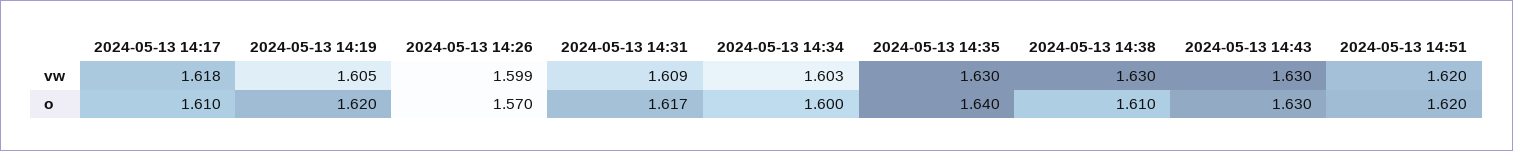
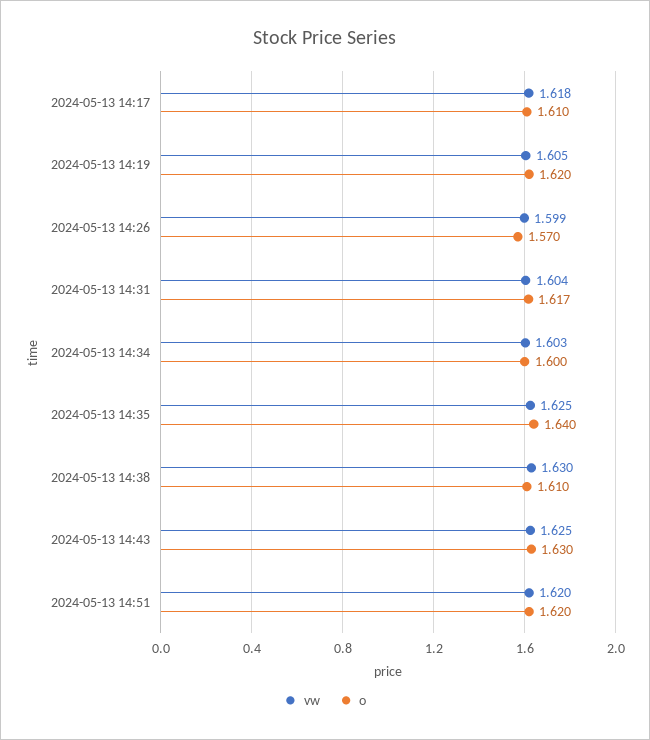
  {
    "vw": {
      "2024-05-13 14:17": 1.618,
      "2024-05-13 14:19": 1.605,
      "2024-05-13 14:26": 1.599,
-     "2024-05-13 14:31": 1.609,
+     "2024-05-13 14:31": 1.604,
      "2024-05-13 14:34": 1.603,
-     "2024-05-13 14:35": 1.63,
+     "2024-05-13 14:35": 1.625,
      "2024-05-13 14:38": 1.63,
-     "2024-05-13 14:43": 1.63,
+     "2024-05-13 14:43": 1.625,
      "2024-05-13 14:51": 1.62
    },
    "o": {
      "2024-05-13 14:17": 1.61,
      "2024-05-13 14:19": 1.62,
      "2024-05-13 14:26": 1.57,
      "2024-05-13 14:31": 1.617,
      "2024-05-13 14:34": 1.6,
      "2024-05-13 14:35": 1.64,
      "2024-05-13 14:38": 1.61,
      "2024-05-13 14:43": 1.63,
      "2024-05-13 14:51": 1.62
    }
  }

